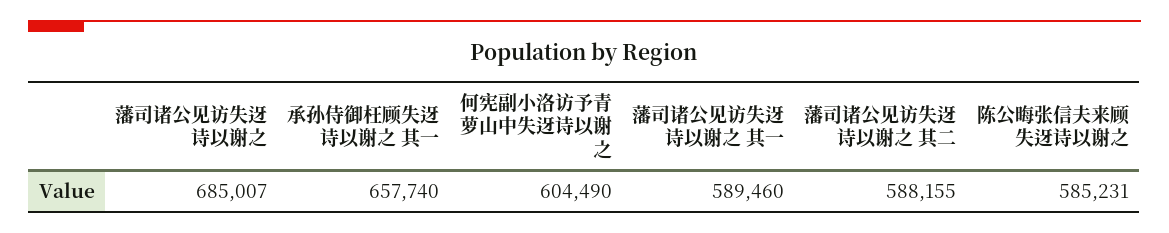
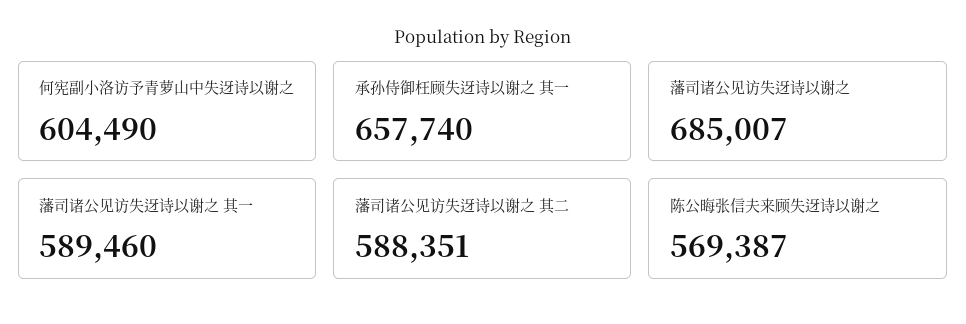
  {
    "藩司诸公见访失迓诗以谢之": 685007,
    "承孙侍御枉顾失迓诗以谢之 其一": 657740,
    "何宪副小洛访予青萝山中失迓诗以谢之": 604490,
    "藩司诸公见访失迓诗以谢之 其一": 589460,
-   "藩司诸公见访失迓诗以谢之 其二": 588155,
+   "藩司诸公见访失迓诗以谢之 其二": 588351,
-   "陈公晦张信夫来顾失迓诗以谢之": 585231
+   "陈公晦张信夫来顾失迓诗以谢之": 569387
  }

